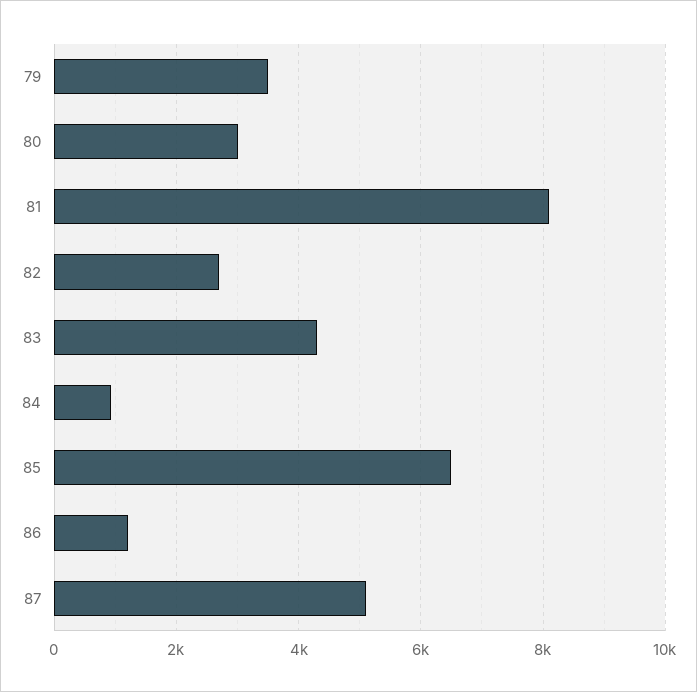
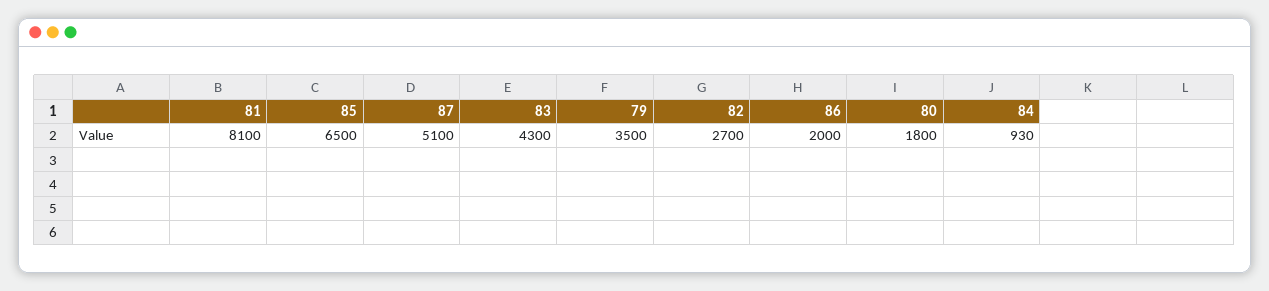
  {
    "79": 3500,
-   "80": 3000,
+   "80": 1800,
    "81": 8100,
    "82": 2700,
    "83": 4300,
    "84": 930,
    "85": 6500,
-   "86": 1200,
+   "86": 2000,
    "87": 5100
  }

